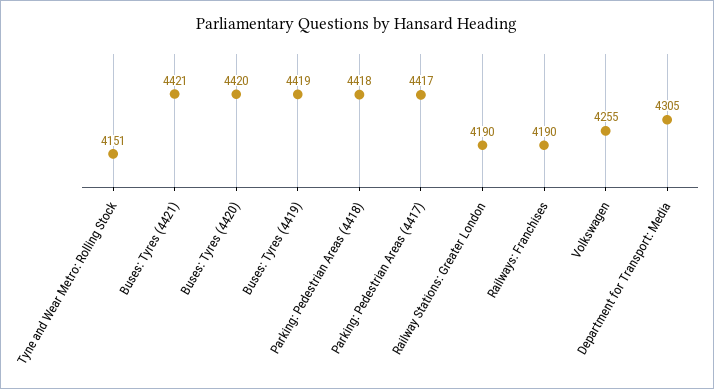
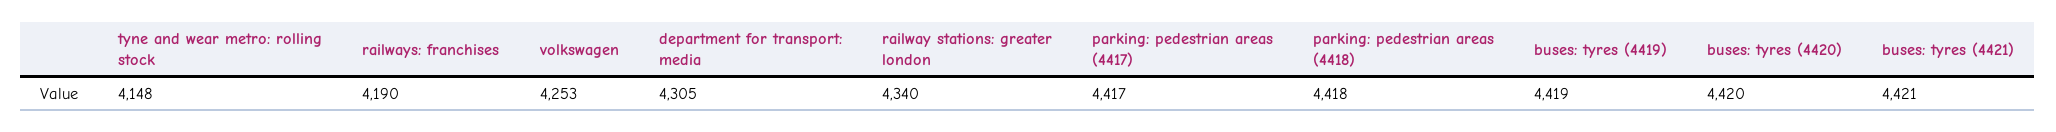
  {
-   "Tyne and Wear Metro: Rolling Stock": 4151,
+   "Tyne and Wear Metro: Rolling Stock": 4148,
    "Buses: Tyres (4421)": 4421,
    "Buses: Tyres (4420)": 4420,
    "Buses: Tyres (4419)": 4419,
    "Parking: Pedestrian Areas (4418)": 4418,
    "Parking: Pedestrian Areas (4417)": 4417,
-   "Railway Stations: Greater London": 4190,
+   "Railway Stations: Greater London": 4340,
    "Railways: Franchises": 4190,
-   "Volkswagen": 4255,
+   "Volkswagen": 4253,
    "Department for Transport: Media": 4305
  }

